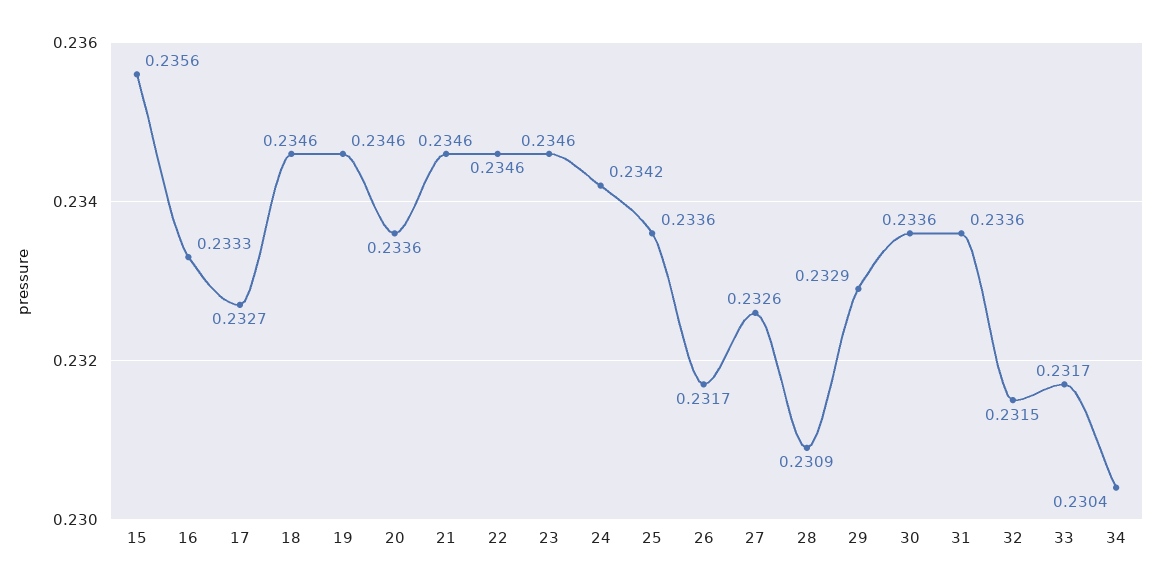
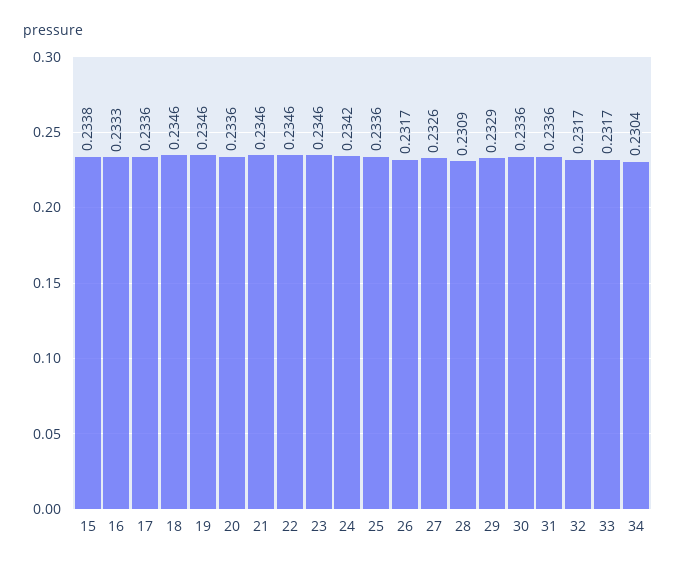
  {
-   "15": 0.2356,
+   "15": 0.2338,
    "16": 0.2333,
-   "17": 0.2327,
+   "17": 0.2336,
    "18": 0.2346,
    "19": 0.2346,
    "20": 0.2336,
    "21": 0.2346,
    "22": 0.2346,
    "23": 0.2346,
    "24": 0.2342,
    "25": 0.2336,
    "26": 0.2317,
    "27": 0.2326,
    "28": 0.2309,
    "29": 0.2329,
    "30": 0.2336,
    "31": 0.2336,
-   "32": 0.2315,
+   "32": 0.2317,
    "33": 0.2317,
    "34": 0.2304
  }

